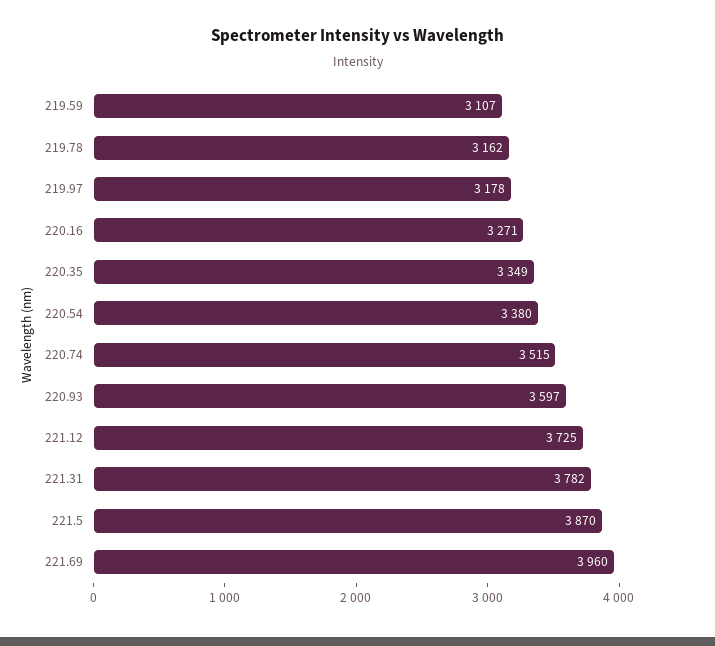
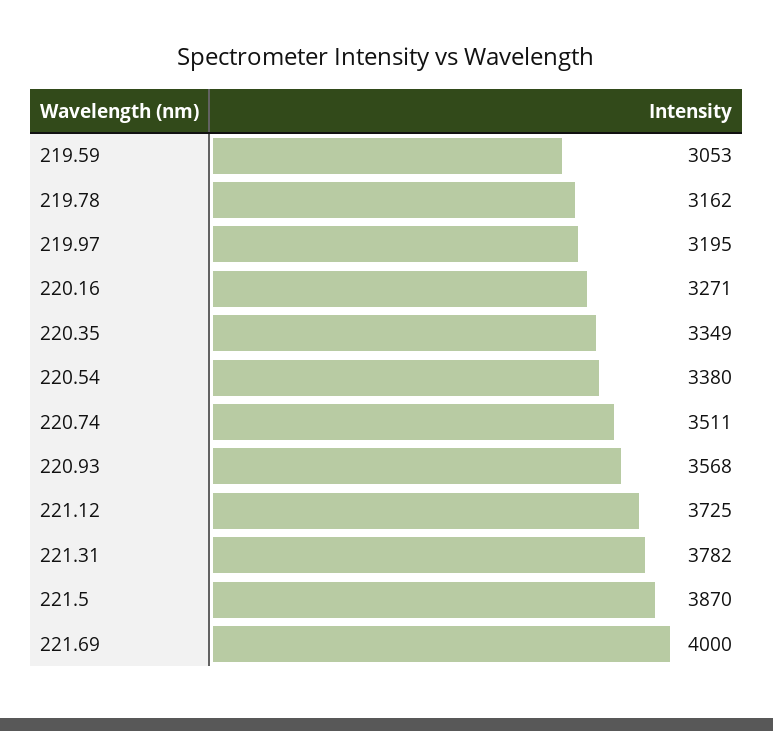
  {
-   "219.59": 3107,
+   "219.59": 3053,
    "219.78": 3162,
-   "219.97": 3178,
+   "219.97": 3195,
    "220.16": 3271,
    "220.35": 3349,
    "220.54": 3380,
-   "220.74": 3515,
+   "220.74": 3511,
-   "220.93": 3597,
+   "220.93": 3568,
    "221.12": 3725,
    "221.31": 3782,
    "221.5": 3870,
-   "221.69": 3960
+   "221.69": 4000
  }

